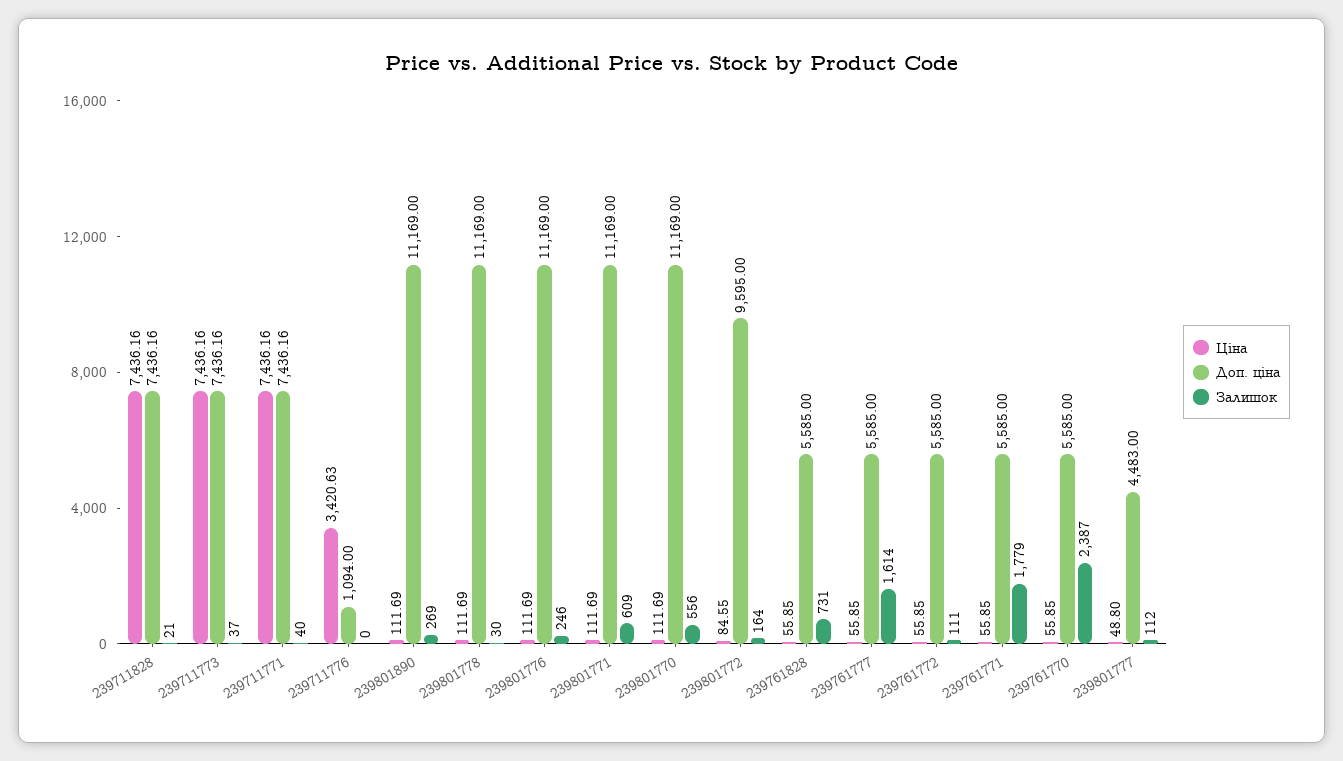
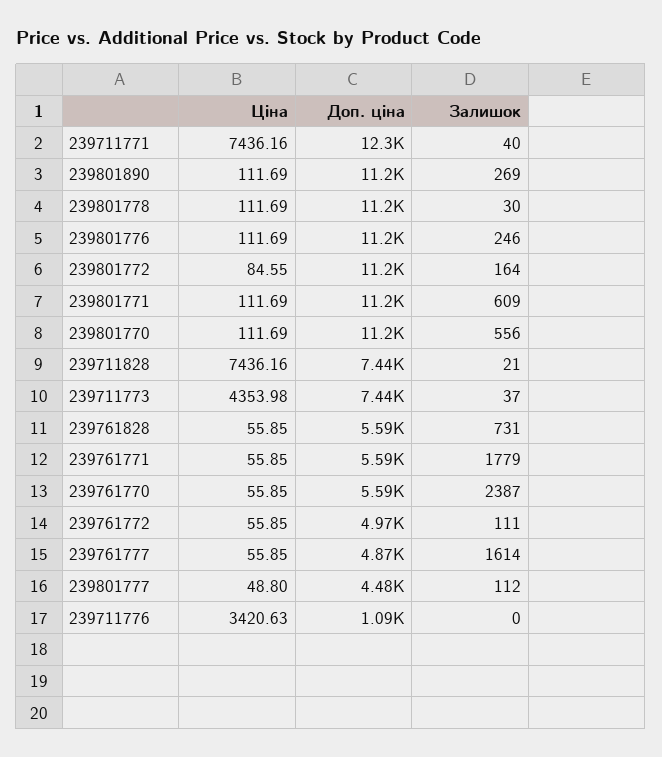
  {
    "Ціна": {
      "239711828": 7436.16,
-     "239711773": 7436.16,
+     "239711773": 4353.98,
      "239711771": 7436.16,
      "239711776": 3420.63,
      "239801890": 111.69,
      "239801778": 111.69,
      "239801776": 111.69,
      "239801771": 111.69,
      "239801770": 111.69,
      "239801772": 84.55,
      "239761828": 55.85,
      "239761777": 55.85,
      "239761772": 55.85,
      "239761771": 55.85,
      "239761770": 55.85,
      "239801777": 48.8
    },
    "Доп. ціна": {
      "239711828": 7436.16,
      "239711773": 7436.16,
-     "239711771": 7436.16,
+     "239711771": 12300,
      "239711776": 1094,
      "239801890": 11169,
      "239801778": 11169,
      "239801776": 11169,
      "239801771": 11169,
      "239801770": 11169,
-     "239801772": 9595,
+     "239801772": 11200,
      "239761828": 5585,
-     "239761777": 5585,
+     "239761777": 4870,
-     "239761772": 5585,
+     "239761772": 4970,
      "239761771": 5585,
      "239761770": 5585,
      "239801777": 4483
    },
    "Залишок": {
      "239711828": 21,
      "239711773": 37,
      "239711771": 40,
      "239711776": 0,
      "239801890": 269,
      "239801778": 30,
      "239801776": 246,
      "239801771": 609,
      "239801770": 556,
      "239801772": 164,
      "239761828": 731,
      "239761777": 1614,
      "239761772": 111,
      "239761771": 1779,
      "239761770": 2387,
      "239801777": 112
    }
  }

